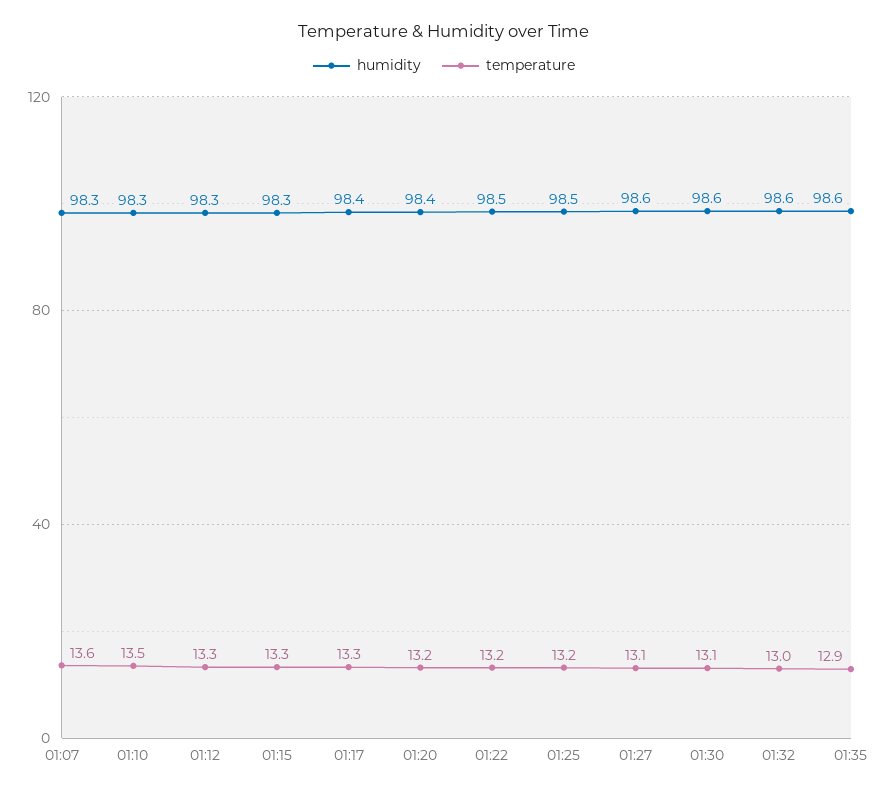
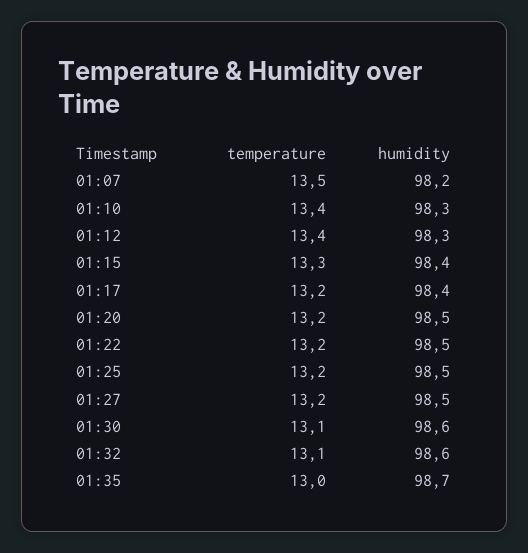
  {
    "humidity": {
-     "01:07": 98.3,
+     "01:07": 98.2,
      "01:10": 98.3,
      "01:12": 98.3,
-     "01:15": 98.3,
+     "01:15": 98.4,
      "01:17": 98.4,
-     "01:20": 98.4,
+     "01:20": 98.5,
      "01:22": 98.5,
      "01:25": 98.5,
-     "01:27": 98.6,
+     "01:27": 98.5,
      "01:30": 98.6,
      "01:32": 98.6,
-     "01:35": 98.6
+     "01:35": 98.7
    },
    "temperature": {
-     "01:07": 13.6,
+     "01:07": 13.5,
-     "01:10": 13.5,
+     "01:10": 13.4,
-     "01:12": 13.3,
+     "01:12": 13.4,
      "01:15": 13.3,
-     "01:17": 13.3,
+     "01:17": 13.2,
      "01:20": 13.2,
      "01:22": 13.2,
      "01:25": 13.2,
-     "01:27": 13.1,
+     "01:27": 13.2,
      "01:30": 13.1,
-     "01:32": 13,
+     "01:32": 13.1,
-     "01:35": 12.9
+     "01:35": 13
    }
  }

